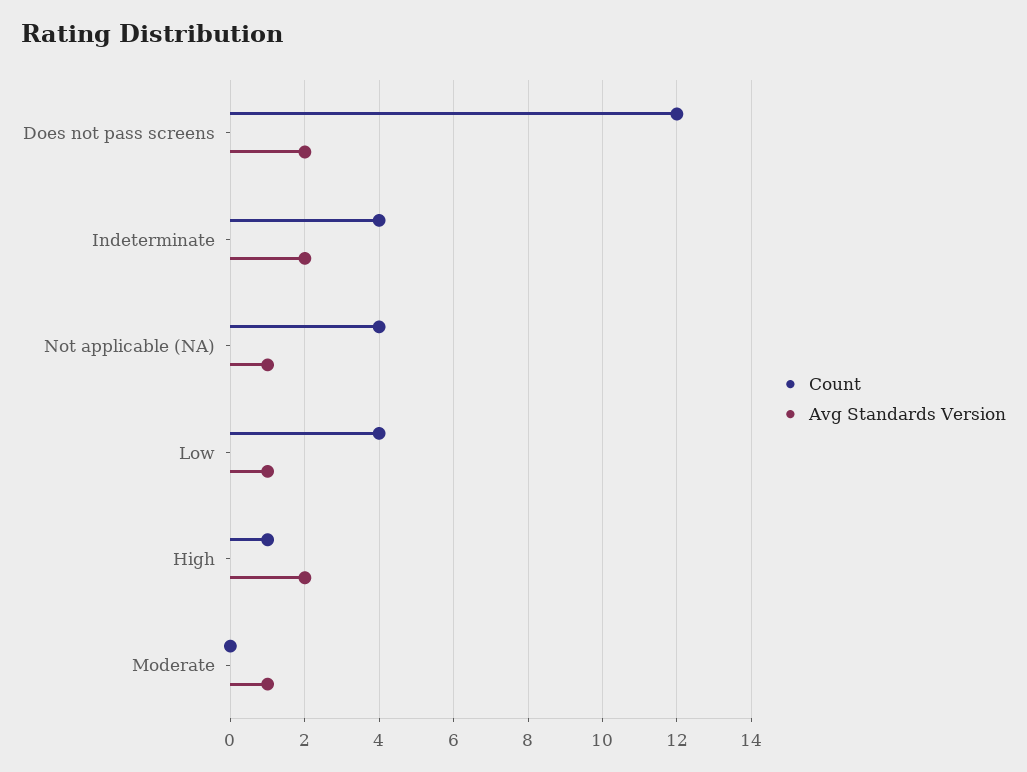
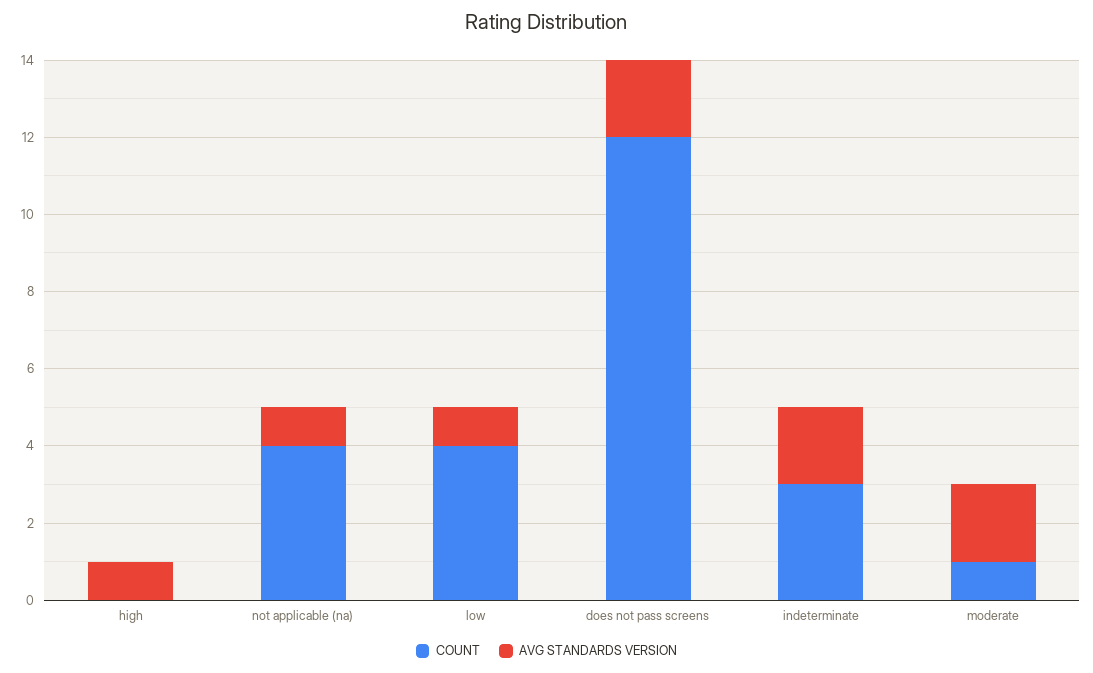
  {
    "Count": {
      "Does not pass screens": 12,
-     "Indeterminate": 4,
+     "Indeterminate": 3,
      "Not applicable (NA)": 4,
      "Low": 4,
-     "High": 1,
+     "High": 0,
-     "Moderate": 0
+     "Moderate": 1
    },
    "Avg Standards Version": {
      "Does not pass screens": 2,
      "Indeterminate": 2,
      "Not applicable (NA)": 1,
      "Low": 1,
-     "High": 2,
+     "High": 1,
-     "Moderate": 1
+     "Moderate": 2
    }
  }

